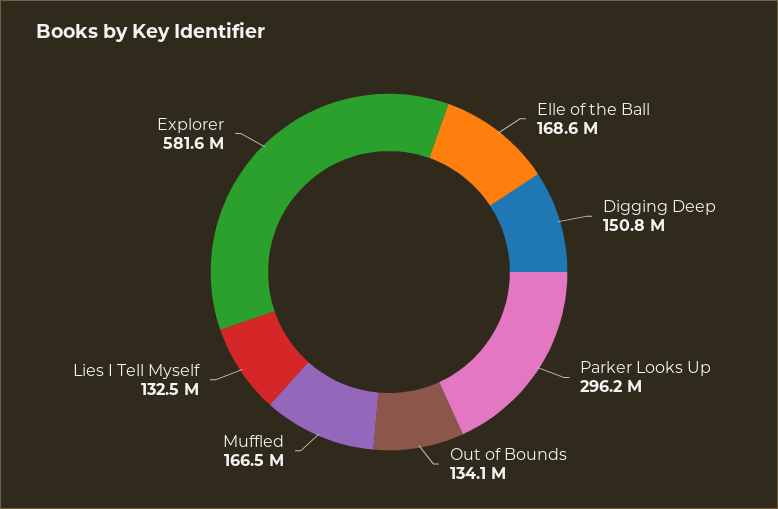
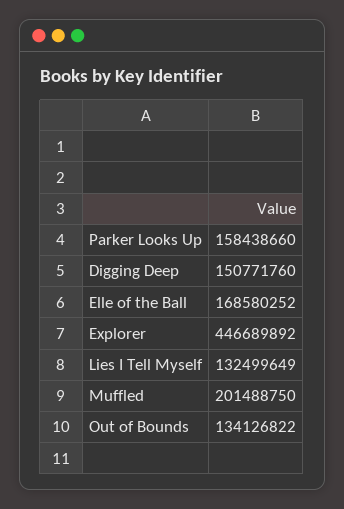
  {
    "Elle of the Ball": 168580252,
    "Digging Deep": 150771760,
-   "Parker Looks Up": 296200000,
+   "Parker Looks Up": 158438660,
    "Out of Bounds": 134126822,
-   "Muffled": 166500000,
+   "Muffled": 201488750,
    "Lies I Tell Myself": 132499649,
-   "Explorer": 581600000
+   "Explorer": 446689892
  }

